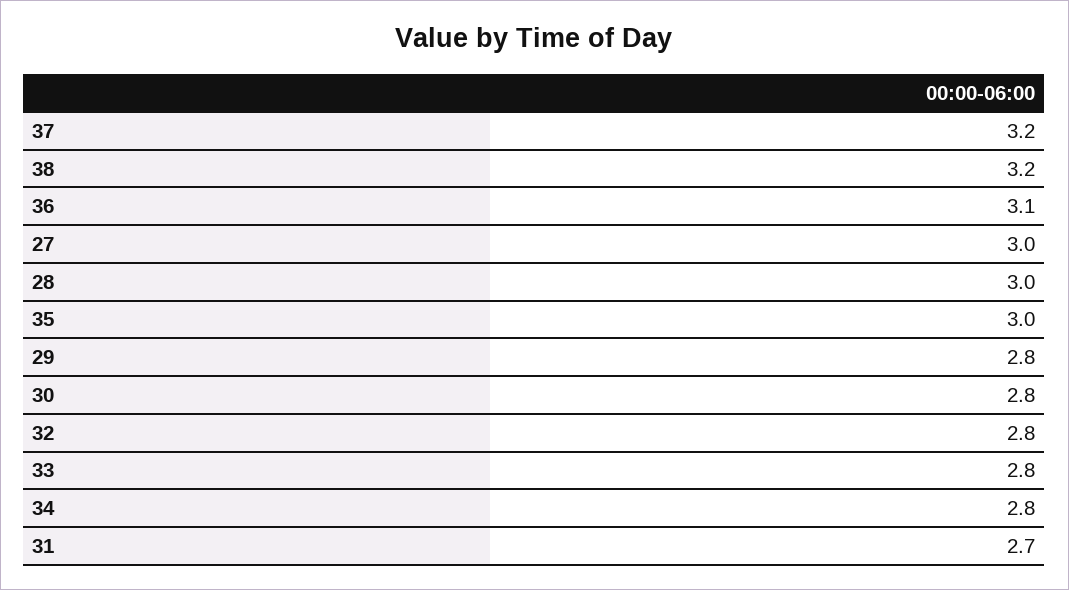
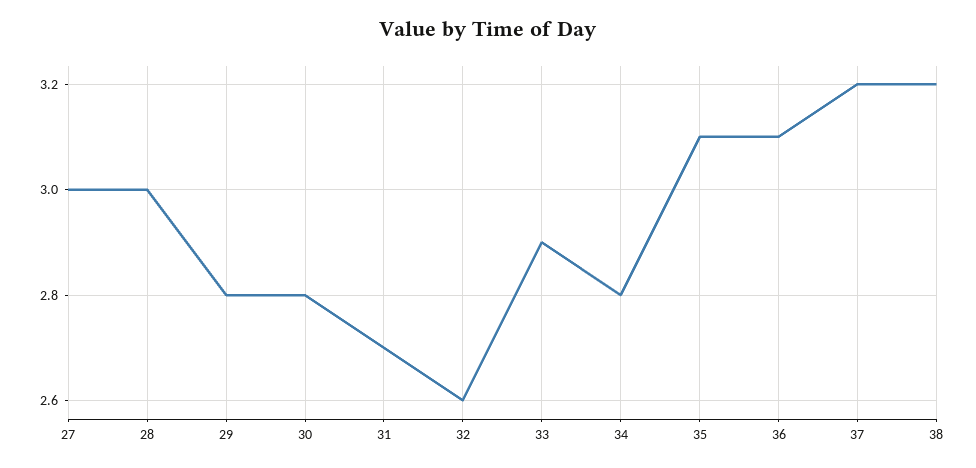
  {
    "37": 3.2,
    "38": 3.2,
    "36": 3.1,
    "27": 3,
    "28": 3,
-   "35": 3,
+   "35": 3.1,
    "29": 2.8,
    "30": 2.8,
-   "32": 2.8,
+   "32": 2.6,
-   "33": 2.8,
+   "33": 2.9,
    "34": 2.8,
    "31": 2.7
  }

